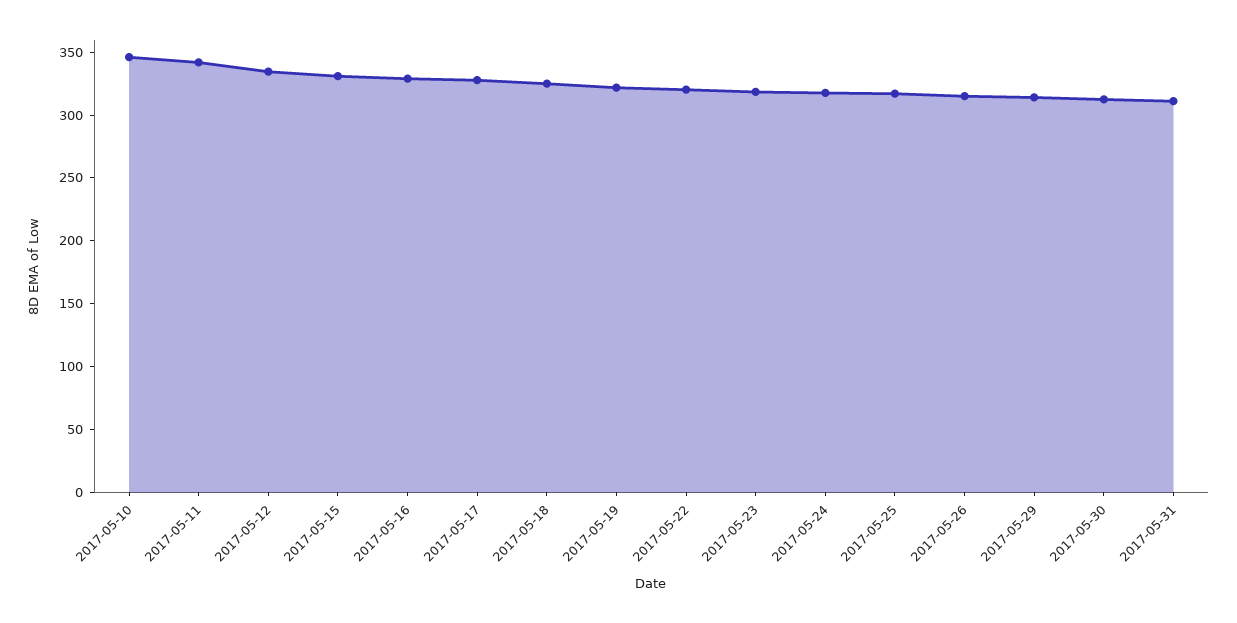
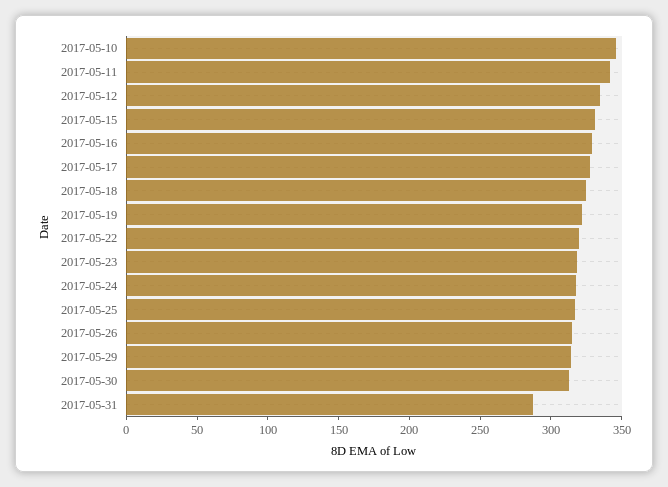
  {
    "2017-05-10": 350,
    "2017-05-11": 340,
    "2017-05-12": 330,
    "2017-05-15": 330,
    "2017-05-16": 330,
    "2017-05-17": 330,
    "2017-05-18": 330,
    "2017-05-19": 320,
    "2017-05-22": 320,
    "2017-05-23": 320,
    "2017-05-24": 320,
    "2017-05-25": 320,
    "2017-05-26": 320,
    "2017-05-29": 310,
    "2017-05-30": 310,
-   "2017-05-31": 310
+   "2017-05-31": 290
  }

